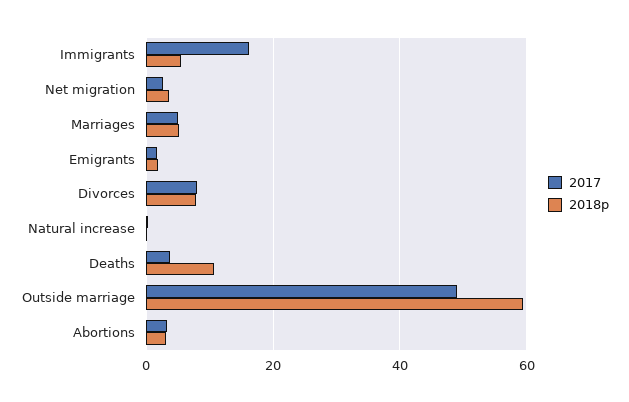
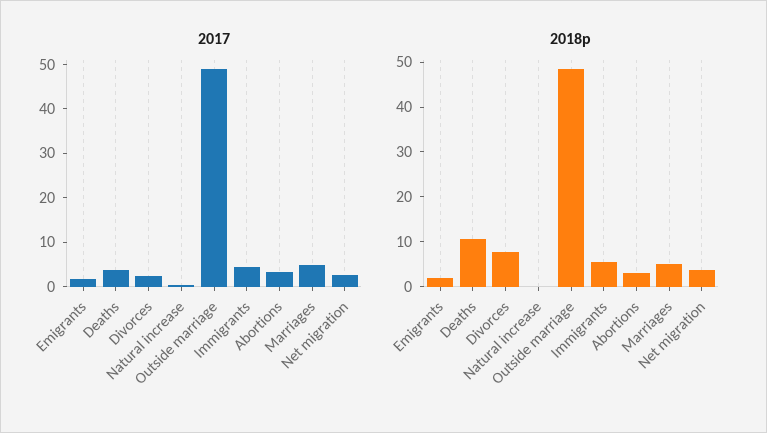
  {
    "2017": {
-     "Immigrants": 16,
+     "Immigrants": 4,
      "Net migration": 2,
      "Marriages": 4,
      "Emigrants": 2,
-     "Divorces": 8,
+     "Divorces": 2,
      "Natural increase": 0,
      "Deaths": 4,
      "Outside marriage": 50,
      "Abortions": 4
    },
    "2018p": {
      "Immigrants": 6,
      "Net migration": 4,
      "Marriages": 6,
      "Emigrants": 2,
      "Divorces": 8,
      "Natural increase": 0,
      "Deaths": 10,
-     "Outside marriage": 60,
+     "Outside marriage": 48,
      "Abortions": 4
    }
  }

